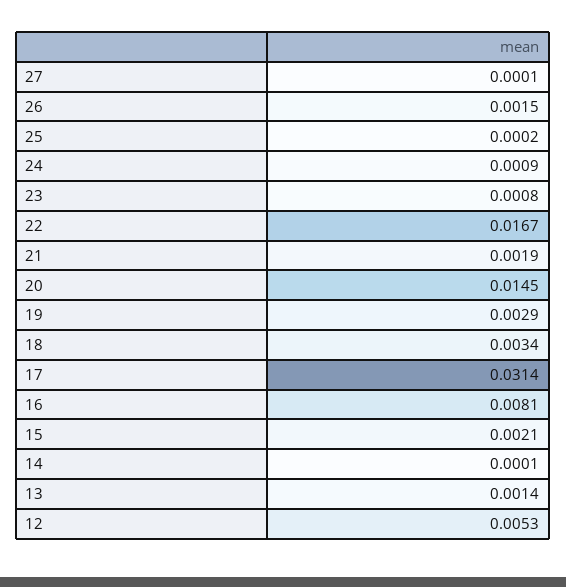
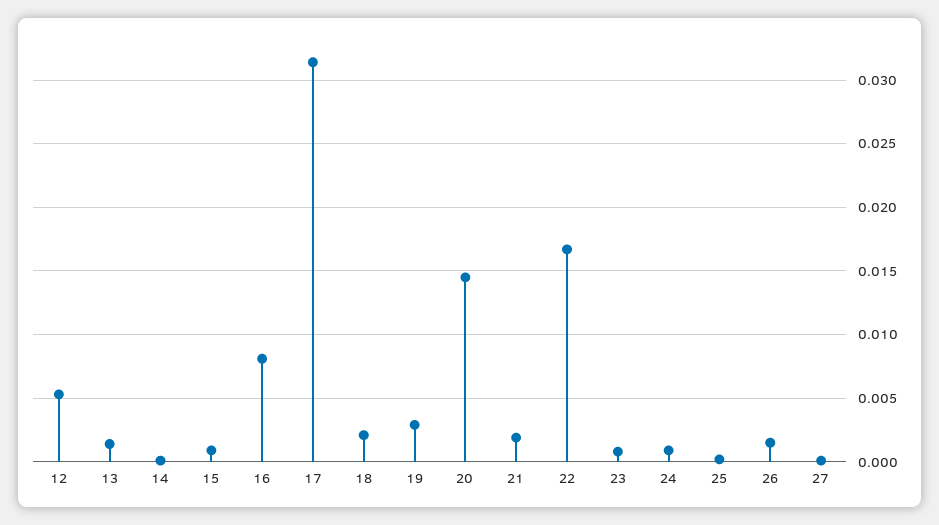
  {
    "27": 0.0001,
    "26": 0.0015,
    "25": 0.0002,
    "24": 0.0009,
    "23": 0.0008,
    "22": 0.0167,
    "21": 0.0019,
    "20": 0.0145,
    "19": 0.0029,
-   "18": 0.0034,
+   "18": 0.002,
    "17": 0.0314,
    "16": 0.0081,
-   "15": 0.0021,
+   "15": 0.001,
    "14": 0.0001,
    "13": 0.0014,
    "12": 0.0053
  }

